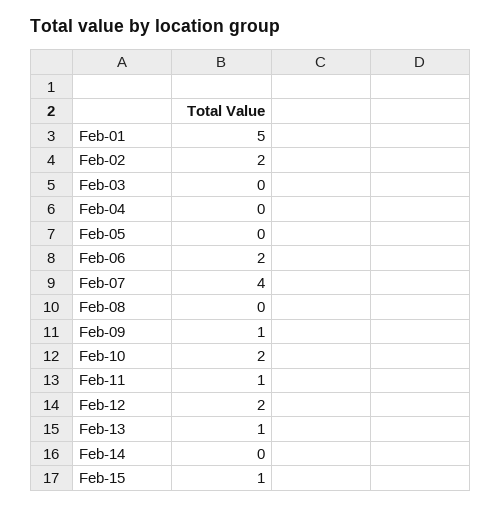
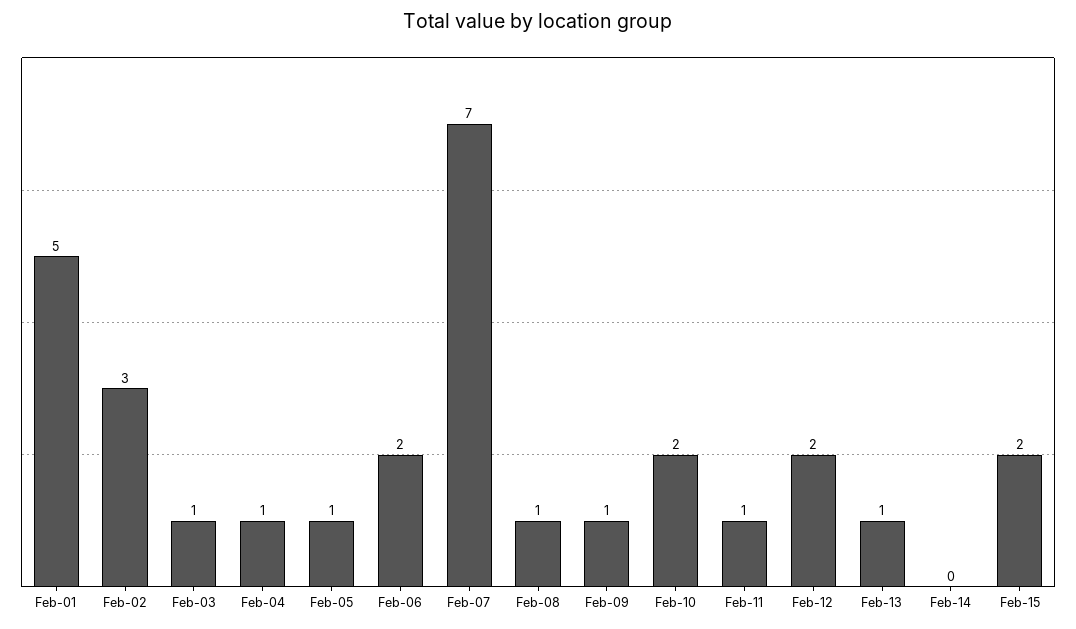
  {
    "Feb-01": 5,
-   "Feb-02": 2,
+   "Feb-02": 3,
-   "Feb-03": 0,
+   "Feb-03": 1,
-   "Feb-04": 0,
+   "Feb-04": 1,
-   "Feb-05": 0,
+   "Feb-05": 1,
    "Feb-06": 2,
-   "Feb-07": 4,
+   "Feb-07": 7,
-   "Feb-08": 0,
+   "Feb-08": 1,
    "Feb-09": 1,
    "Feb-10": 2,
    "Feb-11": 1,
    "Feb-12": 2,
    "Feb-13": 1,
    "Feb-14": 0,
-   "Feb-15": 1
+   "Feb-15": 2
  }

